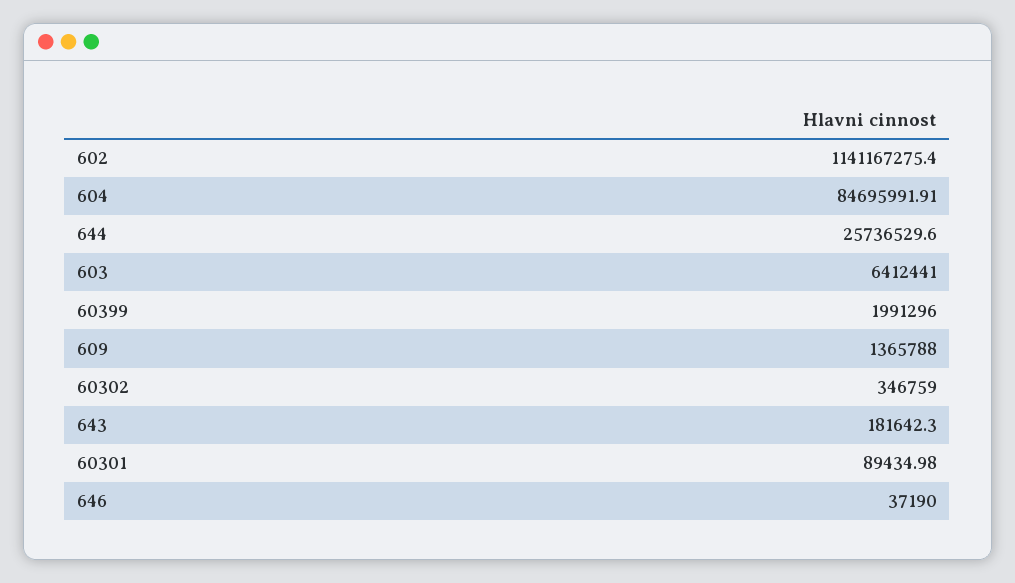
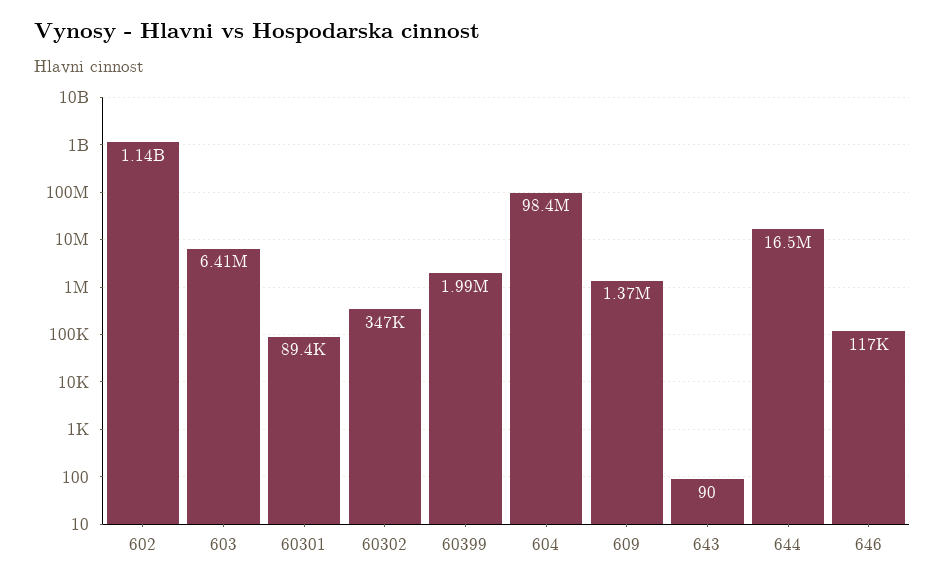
  {
    "602": 1141167275.4,
-   "604": 84695991.91,
+   "604": 98400000,
-   "644": 25736529.6,
+   "644": 16500000,
    "603": 6412441,
    "60399": 1991296,
    "609": 1365788,
    "60302": 346759,
-   "643": 181642.3,
+   "643": 90,
    "60301": 89434.98,
-   "646": 37190
+   "646": 117000
  }

